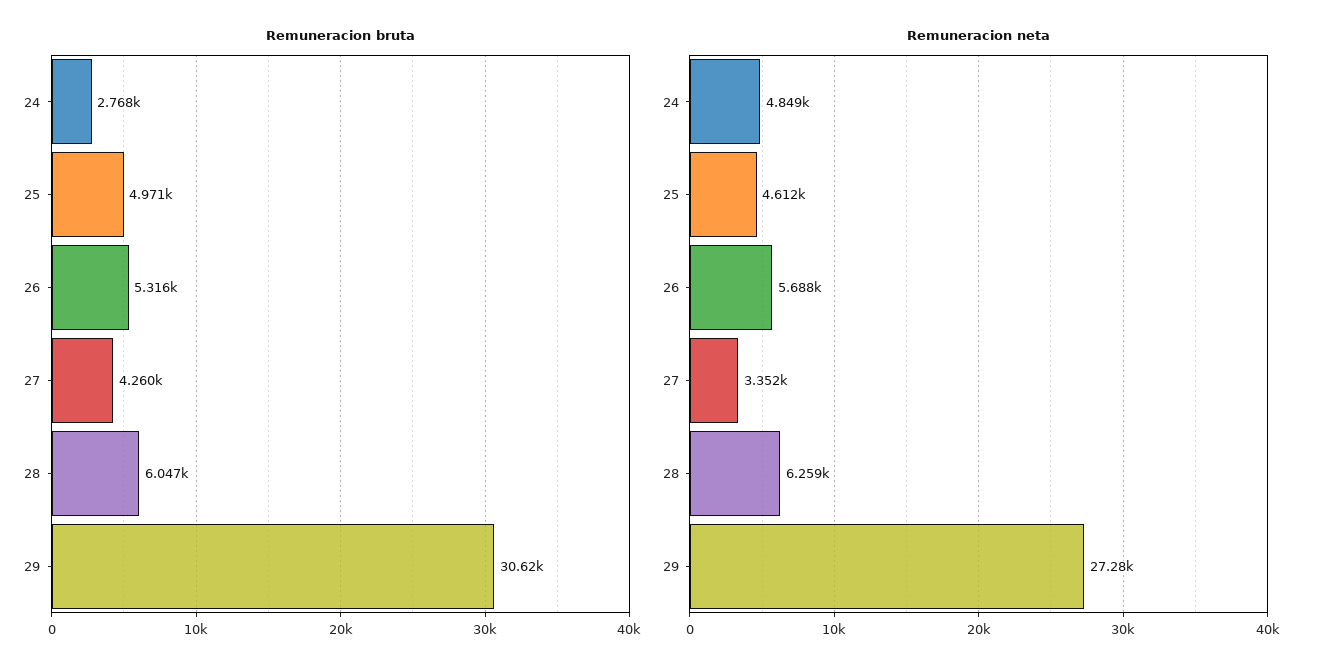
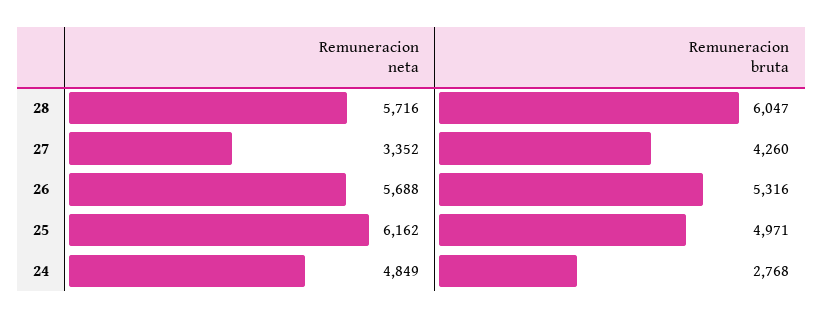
  {
    "Remuneracion bruta": {
      "24": 2768,
      "25": 4971,
      "26": 5316,
      "27": 4260,
-     "28": 6047,
+     "28": 6047
-     "29": 30620
    },
    "Remuneracion neta": {
      "24": 4849,
-     "25": 4612,
+     "25": 6162,
      "26": 5688,
      "27": 3352,
-     "28": 6259,
+     "28": 5716
-     "29": 27280
    }
  }

